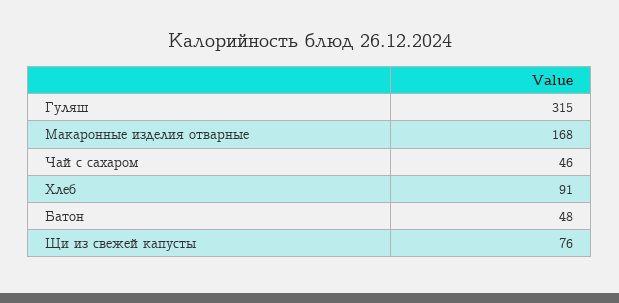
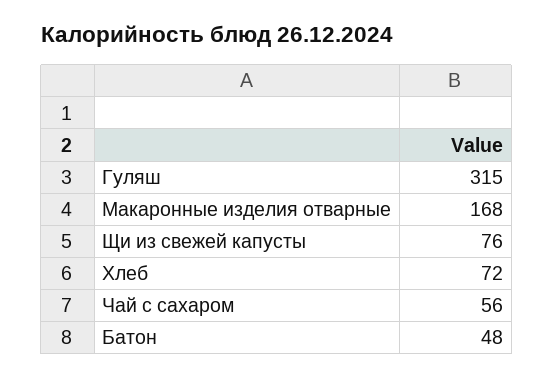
  {
    "Гуляш": 315,
    "Макаронные изделия отварные": 168,
-   "Чай с сахаром": 46,
+   "Чай с сахаром": 56,
-   "Хлеб": 91,
+   "Хлеб": 72,
    "Батон": 48,
    "Щи из свежей капусты": 76
  }

